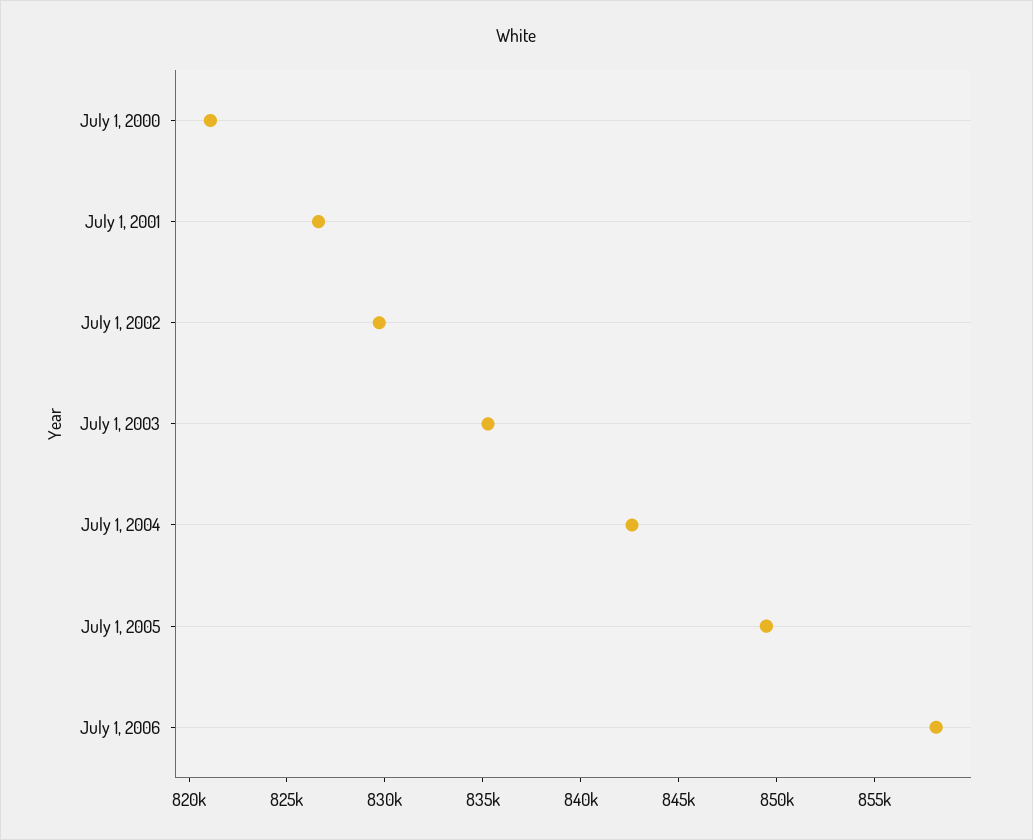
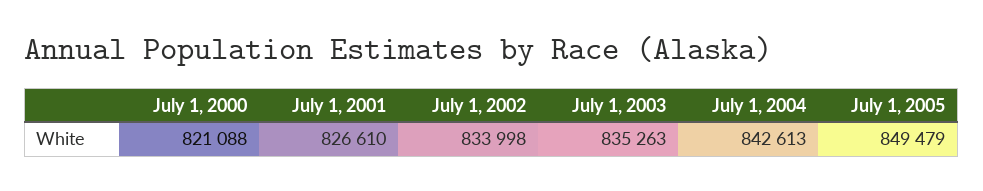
  {
    "July 1, 2000": 821088,
    "July 1, 2001": 826610,
-   "July 1, 2002": 830000,
+   "July 1, 2002": 833998,
    "July 1, 2003": 835263,
    "July 1, 2004": 842613,
-   "July 1, 2005": 849479,
+   "July 1, 2005": 849479
-   "July 1, 2006": 858000
  }

